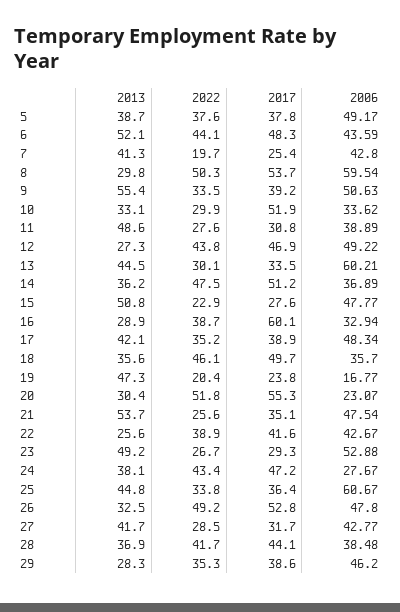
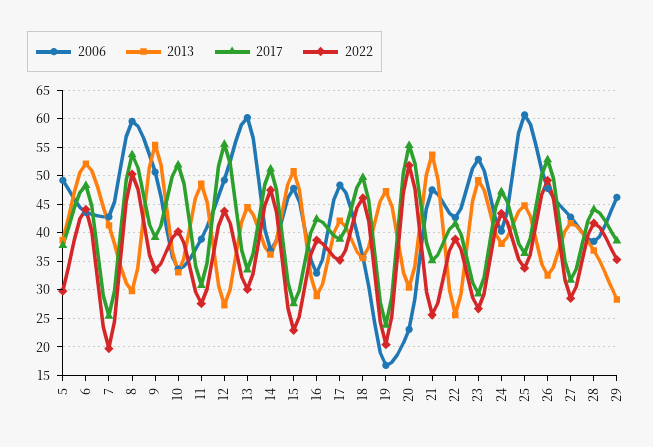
  {
    "2013": {
      "5": 38.7,
      "6": 52.1,
      "7": 41.3,
      "8": 29.8,
      "9": 55.4,
      "10": 33.1,
      "11": 48.6,
      "12": 27.3,
      "13": 44.5,
      "14": 36.2,
      "15": 50.8,
      "16": 28.9,
      "17": 42.1,
      "18": 35.6,
      "19": 47.3,
      "20": 30.4,
      "21": 53.7,
      "22": 25.6,
      "23": 49.2,
      "24": 38.1,
      "25": 44.8,
      "26": 32.5,
      "27": 41.7,
      "28": 36.9,
      "29": 28.3
    },
    "2022": {
-     "5": 37.6,
+     "5": 30,
      "6": 44.1,
      "7": 19.7,
      "8": 50.3,
      "9": 33.5,
-     "10": 29.9,
+     "10": 40,
      "11": 27.6,
      "12": 43.8,
      "13": 30.1,
      "14": 47.5,
      "15": 22.9,
      "16": 38.7,
      "17": 35.2,
      "18": 46.1,
      "19": 20.4,
      "20": 51.8,
      "21": 25.6,
      "22": 38.9,
      "23": 26.7,
      "24": 43.4,
      "25": 33.8,
      "26": 49.2,
      "27": 28.5,
      "28": 41.7,
      "29": 35.3
    },
    "2017": {
      "5": 37.8,
      "6": 48.3,
      "7": 25.4,
      "8": 53.7,
      "9": 39.2,
      "10": 51.9,
      "11": 30.8,
-     "12": 46.9,
+     "12": 55,
      "13": 33.5,
      "14": 51.2,
      "15": 27.6,
-     "16": 60.1,
+     "16": 42.5,
      "17": 38.9,
      "18": 49.7,
      "19": 23.8,
      "20": 55.3,
      "21": 35.1,
      "22": 41.6,
      "23": 29.3,
      "24": 47.2,
      "25": 36.4,
      "26": 52.8,
      "27": 31.7,
      "28": 44.1,
      "29": 38.6
    },
    "2006": {
      "5": 49.17,
      "6": 43.59,
      "7": 42.8,
      "8": 59.54,
      "9": 50.63,
      "10": 33.62,
      "11": 38.89,
      "12": 49.22,
      "13": 60.21,
      "14": 36.89,
      "15": 47.77,
      "16": 32.94,
      "17": 48.34,
      "18": 35.7,
      "19": 16.77,
      "20": 23.07,
      "21": 47.54,
      "22": 42.67,
      "23": 52.88,
-     "24": 27.67,
+     "24": 40,
      "25": 60.67,
      "26": 47.8,
      "27": 42.77,
      "28": 38.48,
      "29": 46.2
    }
  }

